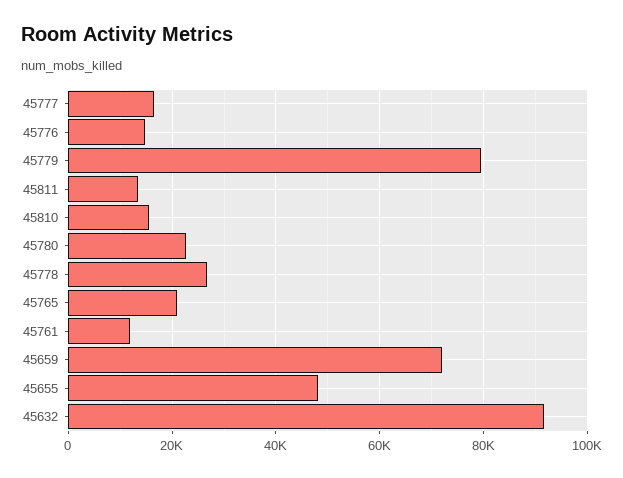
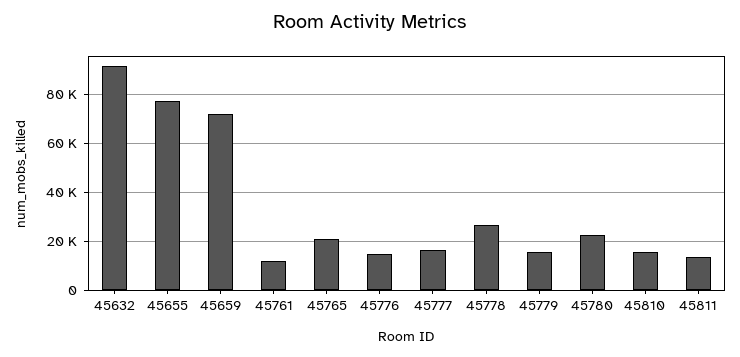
  {
    "45777": 16000,
    "45776": 14000,
-   "45779": 80000,
+   "45779": 15000,
    "45811": 14000,
    "45810": 16000,
    "45780": 22000,
    "45778": 26000,
    "45765": 20000,
    "45761": 12000,
    "45659": 72000,
-   "45655": 48000,
+   "45655": 77500,
    "45632": 92000
  }

